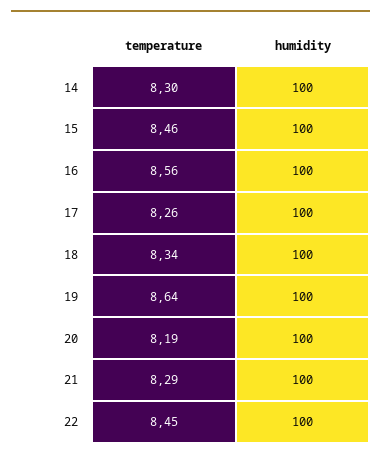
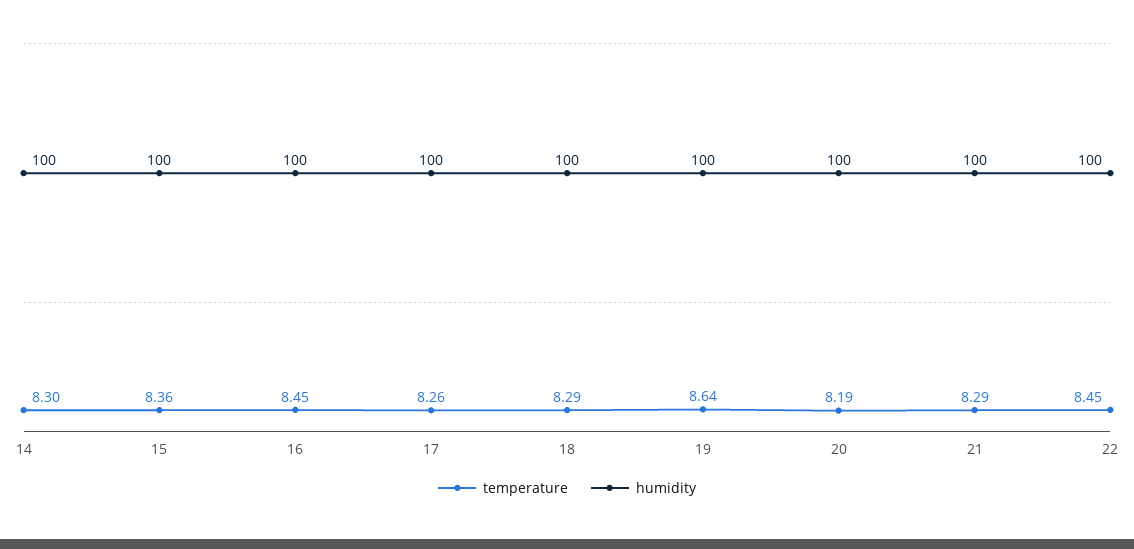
  {
    "temperature": {
      "14": 8.3,
-     "15": 8.46,
+     "15": 8.36,
-     "16": 8.56,
+     "16": 8.45,
      "17": 8.26,
-     "18": 8.34,
+     "18": 8.29,
      "19": 8.64,
      "20": 8.19,
      "21": 8.29,
      "22": 8.45
    },
    "humidity": {
      "14": 100,
      "15": 100,
      "16": 100,
      "17": 100,
      "18": 100,
      "19": 100,
      "20": 100,
      "21": 100,
      "22": 100
    }
  }

